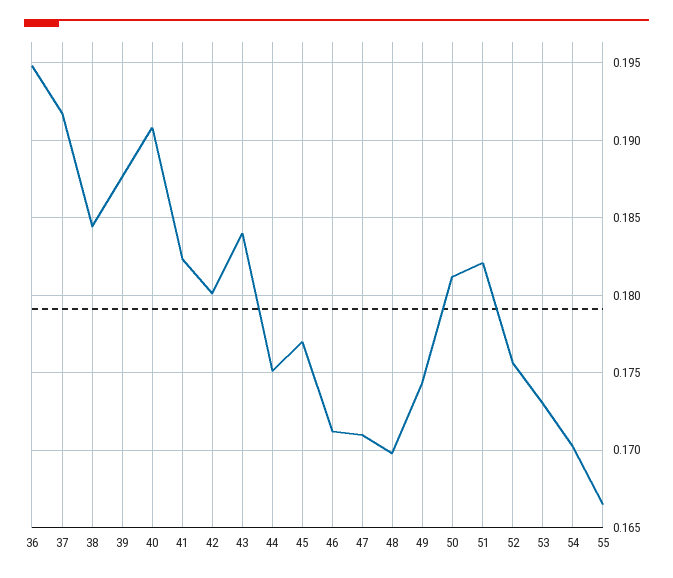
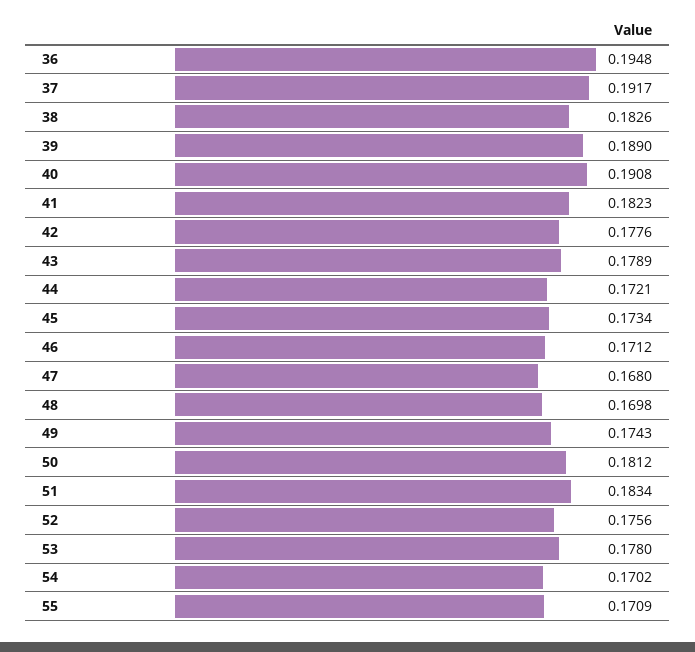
  {
    "36": 0.1948,
    "37": 0.1917,
-   "38": 0.1845,
+   "38": 0.1826,
-   "39": 0.1875,
+   "39": 0.189,
    "40": 0.1908,
    "41": 0.1823,
-   "42": 0.18,
+   "42": 0.1776,
-   "43": 0.184,
+   "43": 0.1789,
-   "44": 0.175,
+   "44": 0.1721,
-   "45": 0.177,
+   "45": 0.1734,
    "46": 0.1712,
-   "47": 0.171,
+   "47": 0.168,
    "48": 0.1698,
    "49": 0.1743,
    "50": 0.1812,
-   "51": 0.182,
+   "51": 0.1834,
    "52": 0.1756,
-   "53": 0.173,
+   "53": 0.178,
    "54": 0.1702,
-   "55": 0.1665
+   "55": 0.1709
  }

